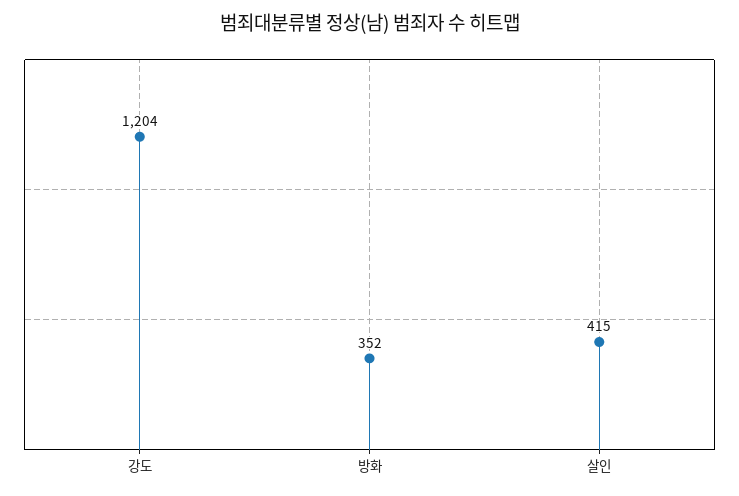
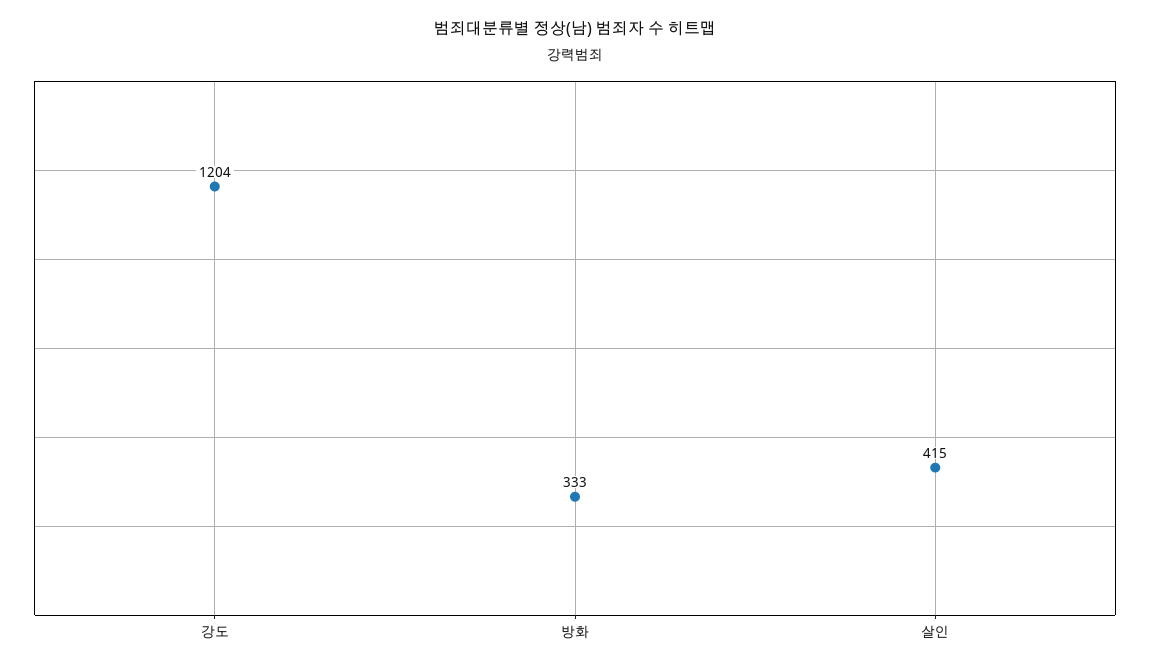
  {
    "강도": 1204,
-   "방화": 352,
+   "방화": 333,
    "살인": 415
  }

